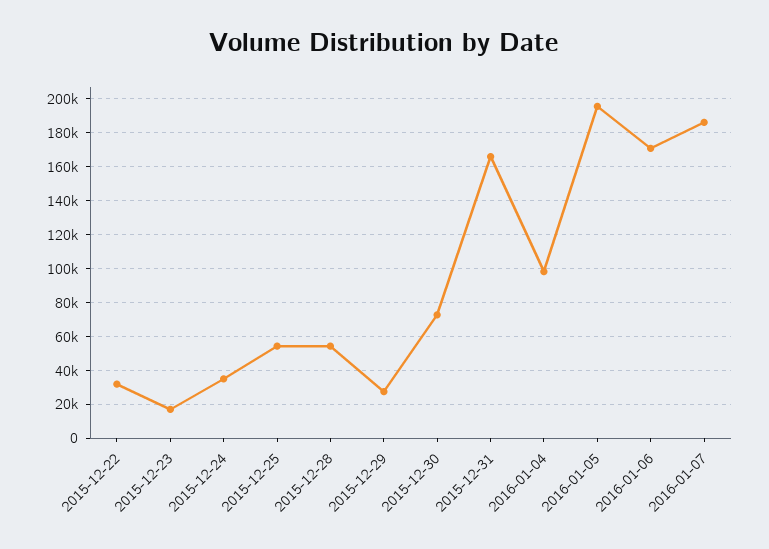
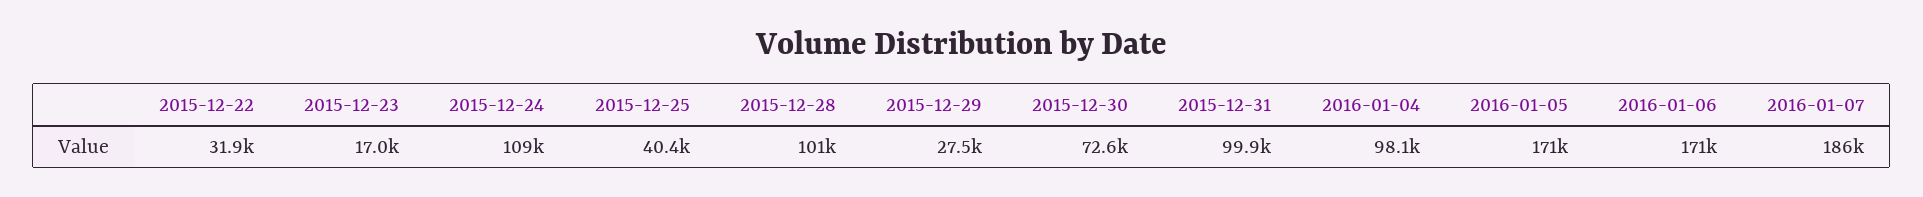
  {
    "2015-12-22": 31900,
    "2015-12-23": 17000,
-   "2015-12-24": 35000,
+   "2015-12-24": 109000,
-   "2015-12-25": 55000,
+   "2015-12-25": 40400,
-   "2015-12-28": 55000,
+   "2015-12-28": 101000,
    "2015-12-29": 27500,
    "2015-12-30": 72600,
-   "2015-12-31": 165000,
+   "2015-12-31": 99900,
    "2016-01-04": 98100,
-   "2016-01-05": 195000,
+   "2016-01-05": 171000,
    "2016-01-06": 171000,
    "2016-01-07": 186000
  }

